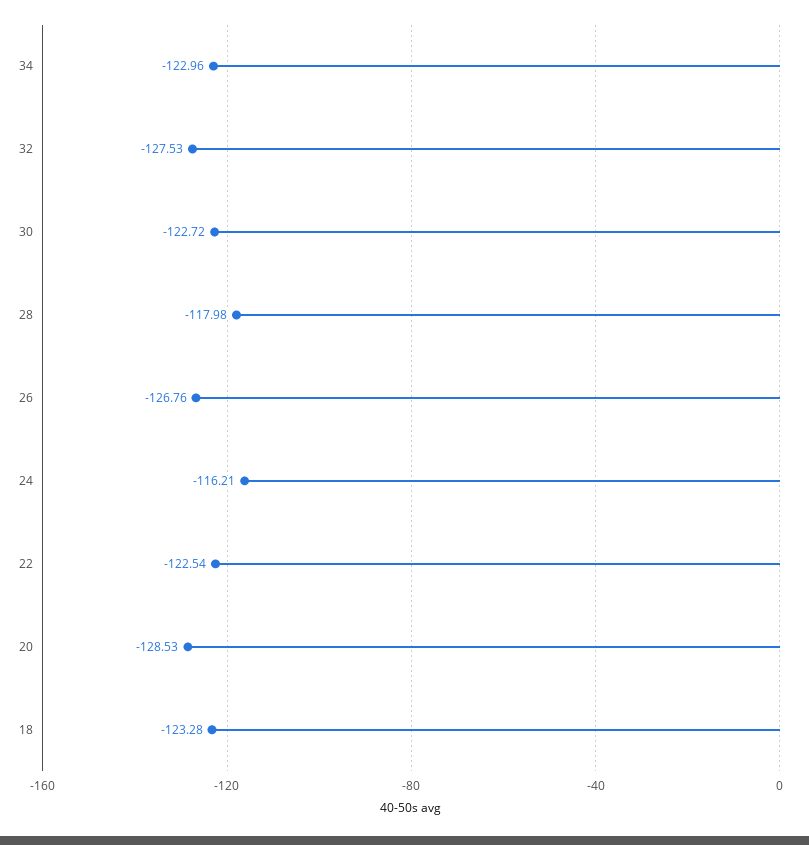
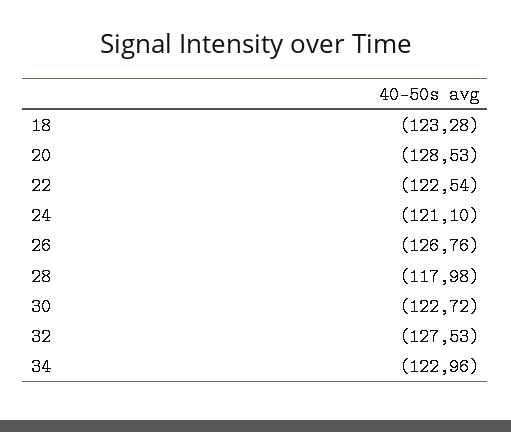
  {
    "34": -122.96,
    "32": -127.53,
    "30": -122.72,
    "28": -117.98,
    "26": -126.76,
-   "24": -116.21,
+   "24": -121.1,
    "22": -122.54,
    "20": -128.53,
    "18": -123.28
  }

